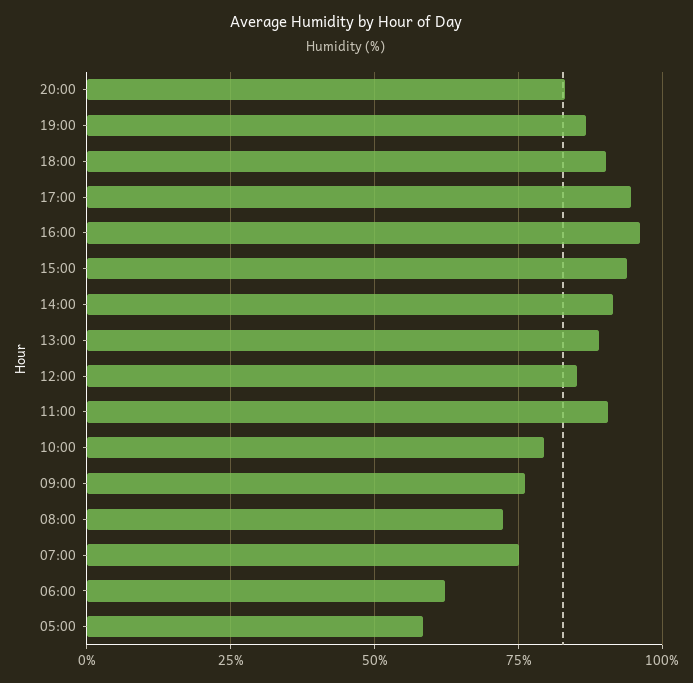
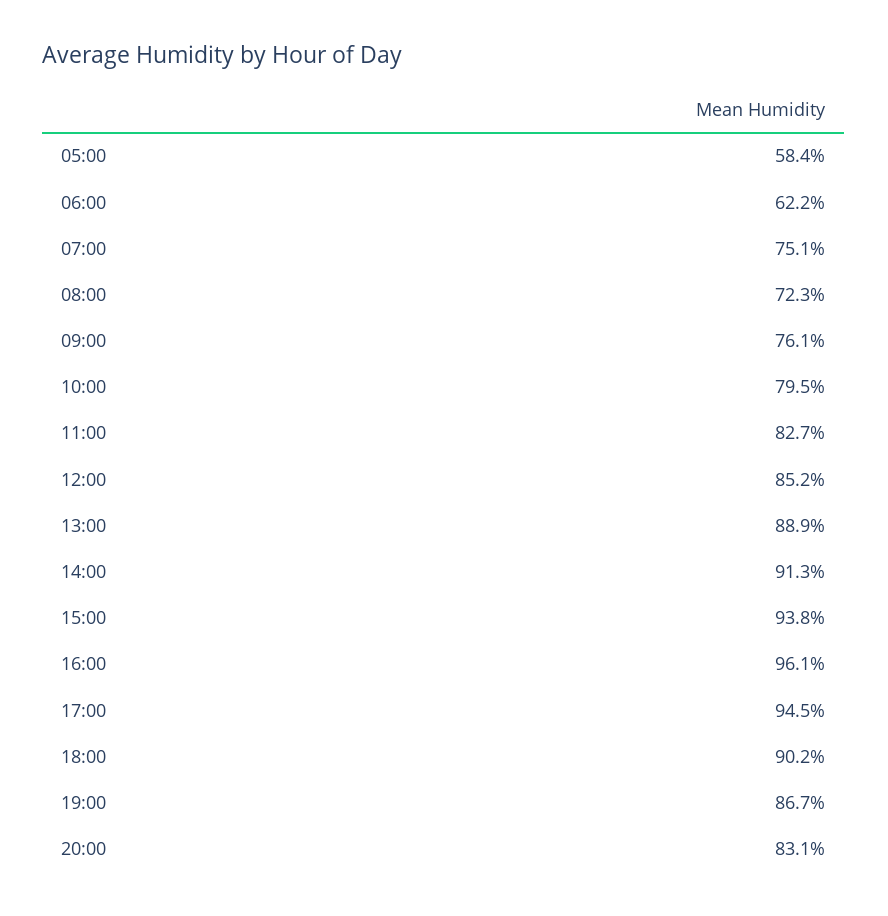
  {
    "20:00": 83.1,
    "19:00": 86.7,
    "18:00": 90.2,
    "17:00": 94.5,
    "16:00": 96.1,
    "15:00": 93.8,
    "14:00": 91.3,
    "13:00": 88.9,
    "12:00": 85.2,
-   "11:00": 90,
+   "11:00": 82.7,
    "10:00": 79.5,
    "09:00": 76.1,
    "08:00": 72.3,
    "07:00": 75.1,
    "06:00": 62.2,
    "05:00": 58.4
  }

